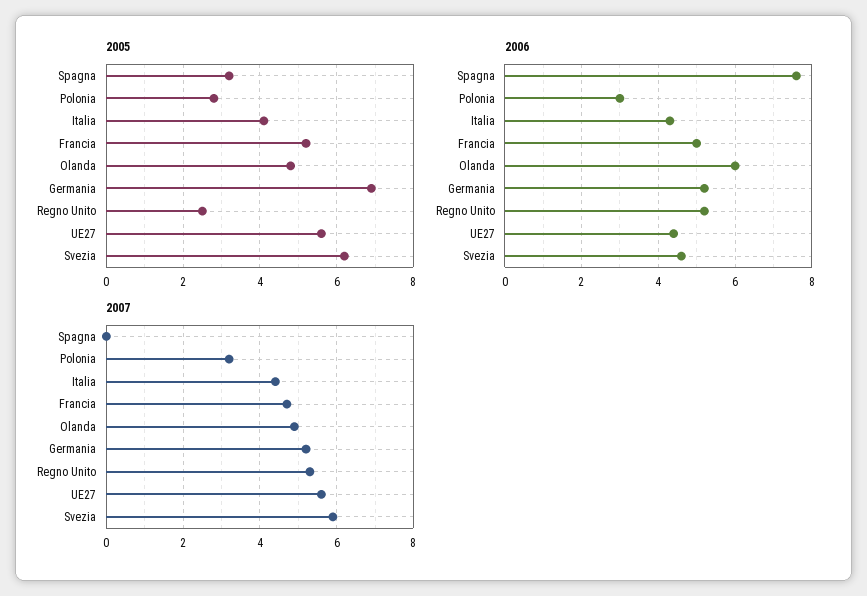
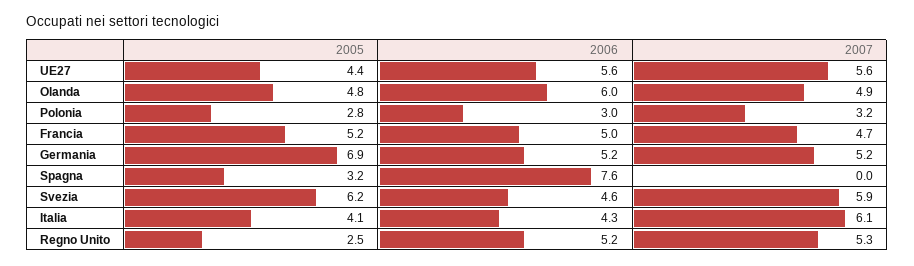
  {
    "2005": {
      "Spagna": 3.2,
      "Polonia": 2.8,
      "Italia": 4.1,
      "Francia": 5.2,
      "Olanda": 4.8,
      "Germania": 6.9,
      "Regno Unito": 2.5,
-     "UE27": 5.5,
+     "UE27": 4.4,
      "Svezia": 6.2
    },
    "2006": {
      "Spagna": 7.6,
      "Polonia": 3,
      "Italia": 4.3,
      "Francia": 5,
      "Olanda": 6,
      "Germania": 5.2,
      "Regno Unito": 5.2,
-     "UE27": 4.5,
+     "UE27": 5.6,
      "Svezia": 4.6
    },
    "2007": {
      "Spagna": 0,
      "Polonia": 3.2,
-     "Italia": 4.5,
+     "Italia": 6.1,
      "Francia": 4.7,
      "Olanda": 4.9,
      "Germania": 5.2,
      "Regno Unito": 5.3,
      "UE27": 5.6,
      "Svezia": 5.9
    }
  }

